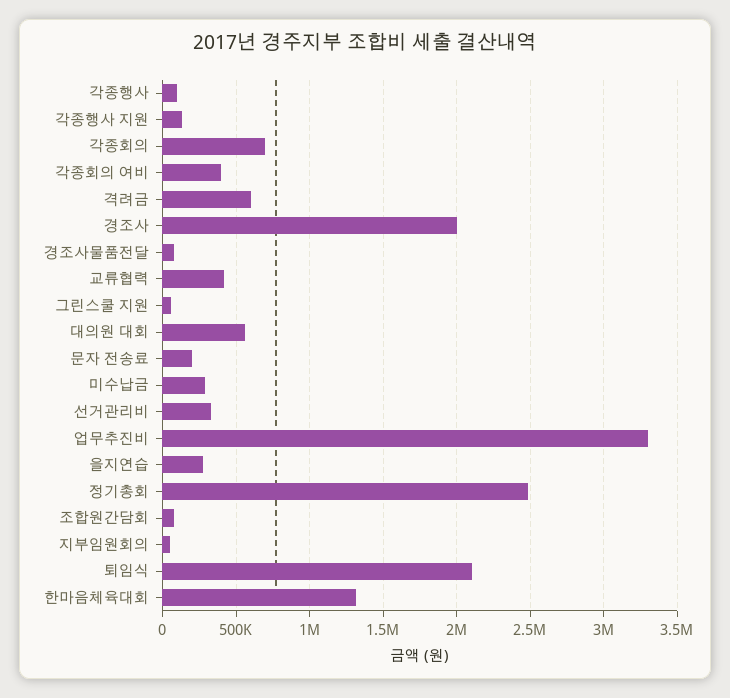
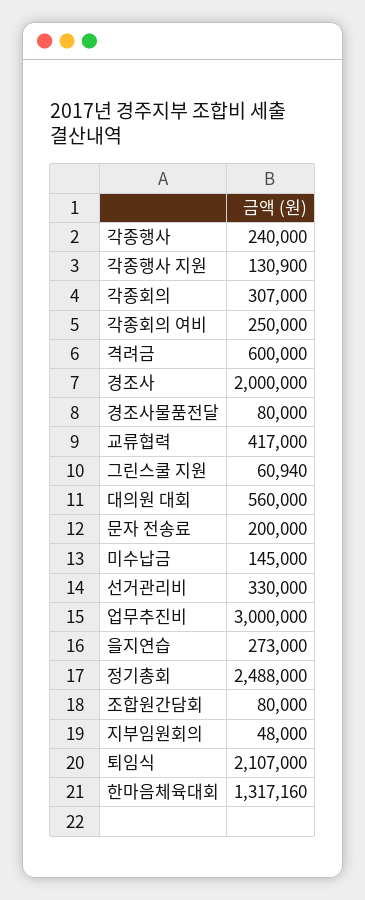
  {
-   "각종행사": 100000,
+   "각종행사": 240000,
    "각종행사 지원": 130900,
-   "각종회의": 700000,
+   "각종회의": 307000,
-   "각종회의 여비": 400000,
+   "각종회의 여비": 250000,
    "격려금": 600000,
    "경조사": 2000000,
    "경조사물품전달": 80000,
    "교류협력": 417000,
    "그린스쿨 지원": 60940,
    "대의원 대회": 560000,
    "문자 전송료": 200000,
-   "미수납금": 300000,
+   "미수납금": 145000,
    "선거관리비": 330000,
-   "업무추진비": 3300000,
+   "업무추진비": 3000000,
    "을지연습": 273000,
    "정기총회": 2488000,
    "조합원간담회": 80000,
    "지부임원회의": 48000,
    "퇴임식": 2107000,
    "한마음체육대회": 1317160
  }

